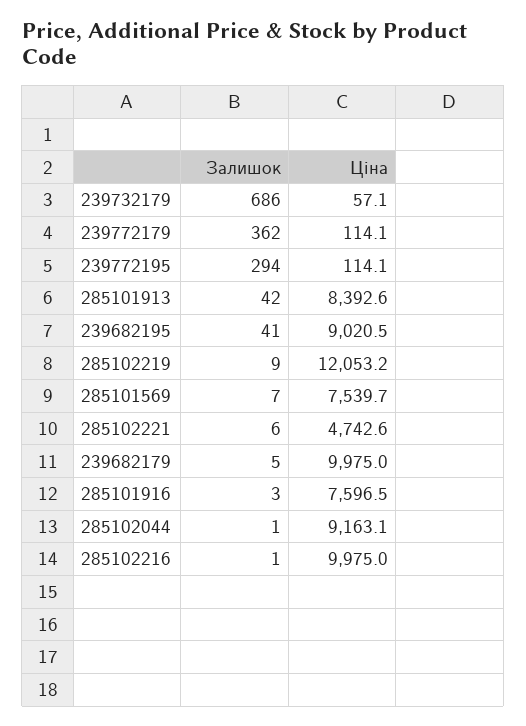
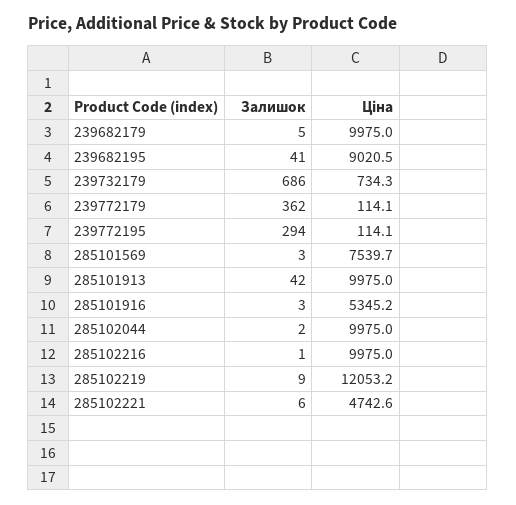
  {
    "Залишок": {
      "239732179": 686,
      "239772179": 362,
      "239772195": 294,
      "285101913": 42,
      "239682195": 41,
      "285102219": 9,
-     "285101569": 7,
+     "285101569": 3,
      "285102221": 6,
      "239682179": 5,
      "285101916": 3,
-     "285102044": 1,
+     "285102044": 2,
      "285102216": 1
    },
    "Ціна": {
-     "239732179": 57.1,
+     "239732179": 734.3,
      "239772179": 114.1,
      "239772195": 114.1,
-     "285101913": 8392.6,
+     "285101913": 9975,
      "239682195": 9020.5,
      "285102219": 12053.2,
      "285101569": 7539.7,
      "285102221": 4742.6,
      "239682179": 9975,
-     "285101916": 7596.5,
+     "285101916": 5345.2,
-     "285102044": 9163.1,
+     "285102044": 9975,
      "285102216": 9975
    }
  }

